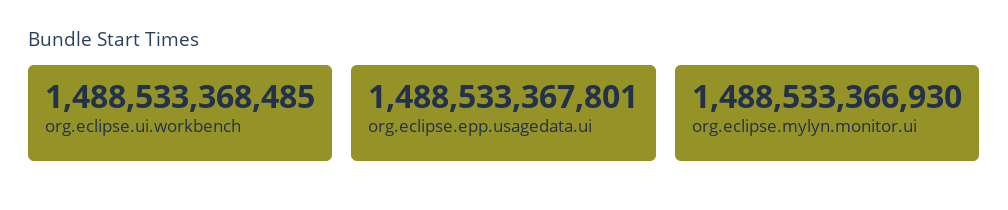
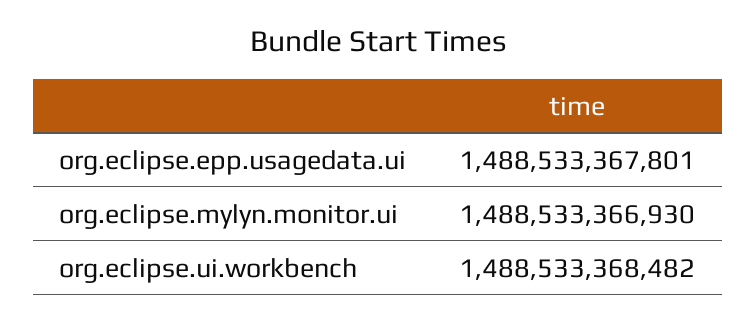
  {
-   "org.eclipse.ui.workbench": 1488533368485,
+   "org.eclipse.ui.workbench": 1488533368482,
    "org.eclipse.epp.usagedata.ui": 1488533367801,
    "org.eclipse.mylyn.monitor.ui": 1488533366930
  }

